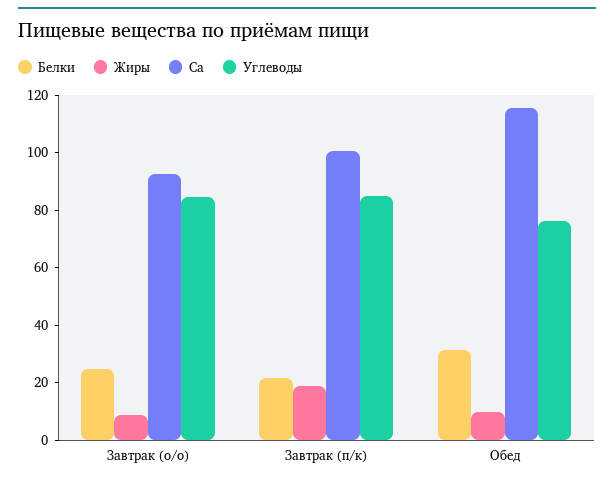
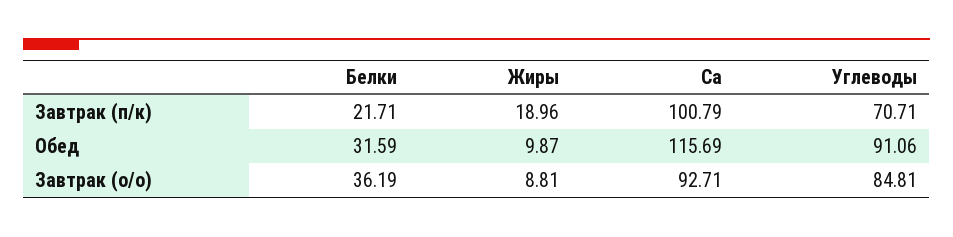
  {
    "Белки": {
-     "Завтрак (о/о)": 25,
+     "Завтрак (о/о)": 36.19,
      "Завтрак (п/к)": 21.71,
      "Обед": 31.59
    },
    "Жиры": {
      "Завтрак (о/о)": 8.81,
      "Завтрак (п/к)": 18.96,
      "Обед": 9.87
    },
    "Ca": {
      "Завтрак (о/о)": 92.71,
      "Завтрак (п/к)": 100.79,
      "Обед": 115.69
    },
    "Углеводы": {
      "Завтрак (о/о)": 84.81,
-     "Завтрак (п/к)": 85,
+     "Завтрак (п/к)": 70.71,
-     "Обед": 75
+     "Обед": 91.06
    }
  }

